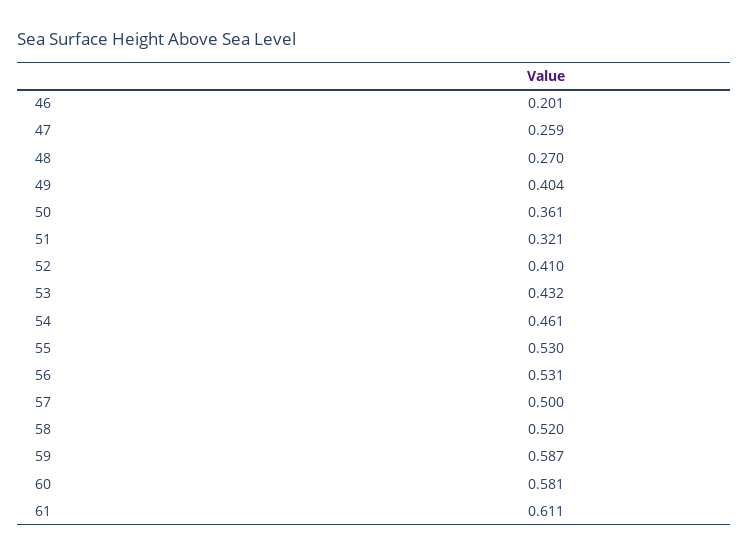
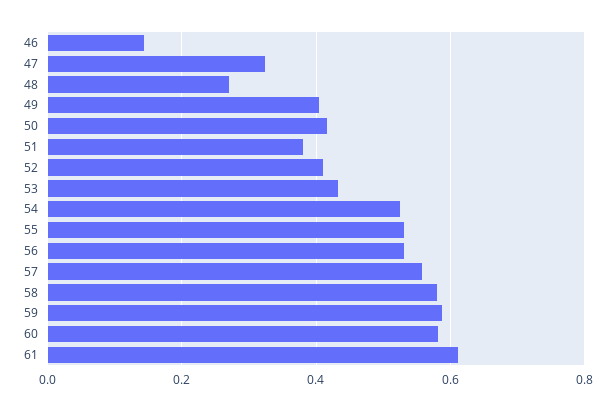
  {
-   "46": 0.201,
+   "46": 0.14,
-   "47": 0.259,
+   "47": 0.32,
    "48": 0.27,
    "49": 0.404,
-   "50": 0.361,
+   "50": 0.42,
-   "51": 0.321,
+   "51": 0.38,
    "52": 0.41,
    "53": 0.432,
-   "54": 0.461,
+   "54": 0.52,
    "55": 0.53,
    "56": 0.531,
-   "57": 0.5,
+   "57": 0.56,
-   "58": 0.52,
+   "58": 0.58,
    "59": 0.587,
    "60": 0.581,
    "61": 0.611
  }

